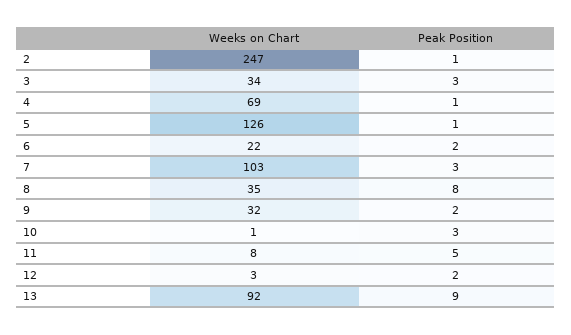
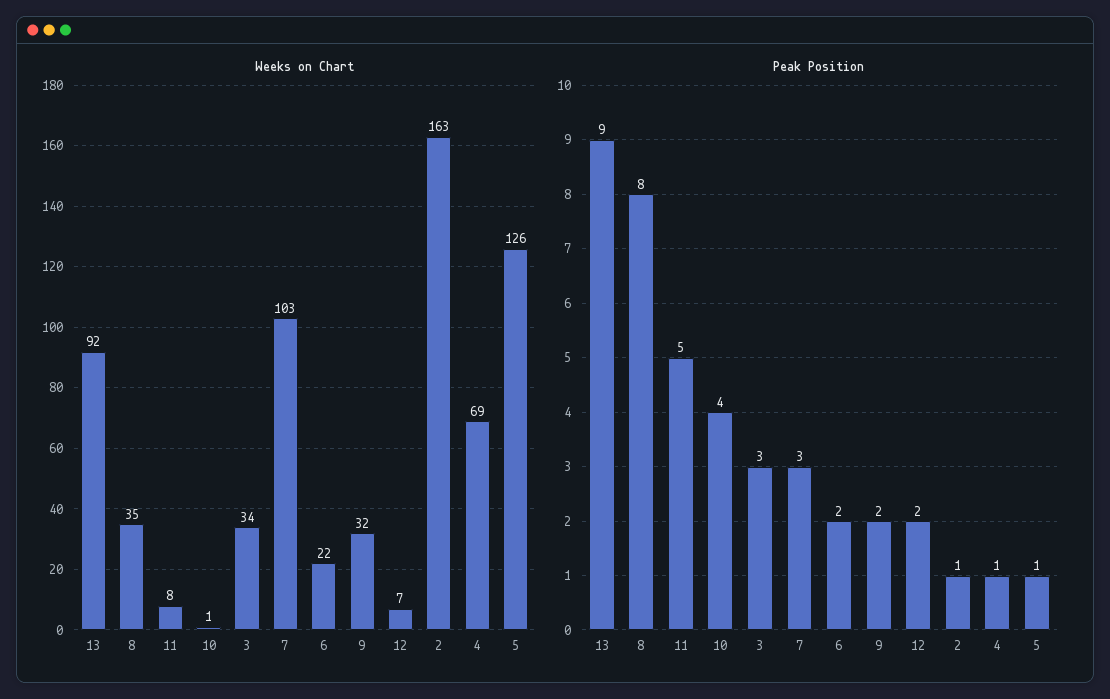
  {
    "Weeks on Chart": {
-     "2": 247,
+     "2": 163,
      "3": 34,
      "4": 69,
      "5": 126,
      "6": 22,
      "7": 103,
      "8": 35,
      "9": 32,
      "10": 1,
      "11": 8,
-     "12": 3,
+     "12": 7,
      "13": 92
    },
    "Peak Position": {
      "2": 1,
      "3": 3,
      "4": 1,
      "5": 1,
      "6": 2,
      "7": 3,
      "8": 8,
      "9": 2,
-     "10": 3,
+     "10": 4,
      "11": 5,
      "12": 2,
      "13": 9
    }
  }

